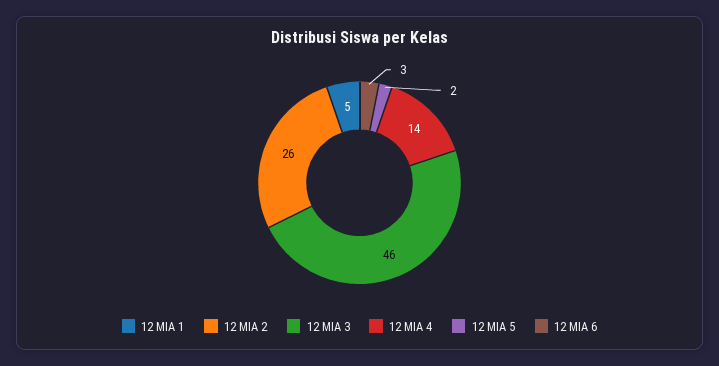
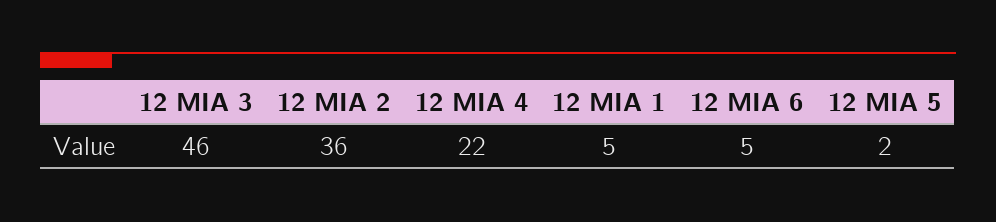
  {
    "12 MIA 1": 5,
-   "12 MIA 2": 26,
+   "12 MIA 2": 36,
    "12 MIA 3": 46,
-   "12 MIA 4": 14,
+   "12 MIA 4": 22,
    "12 MIA 5": 2,
-   "12 MIA 6": 3
+   "12 MIA 6": 5
  }

